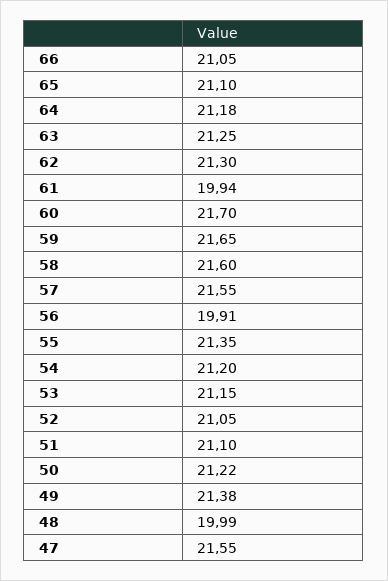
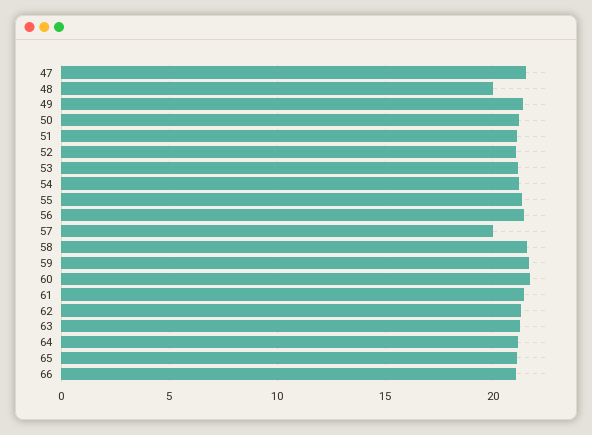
  {
    "66": 21.05,
    "65": 21.1,
    "64": 21.18,
    "63": 21.25,
    "62": 21.3,
-   "61": 19.94,
+   "61": 21.5,
    "60": 21.7,
    "59": 21.65,
    "58": 21.6,
-   "57": 21.55,
+   "57": 20,
-   "56": 19.91,
+   "56": 21.5,
    "55": 21.35,
    "54": 21.2,
    "53": 21.15,
    "52": 21.05,
    "51": 21.1,
    "50": 21.22,
    "49": 21.38,
    "48": 19.99,
    "47": 21.55
  }

